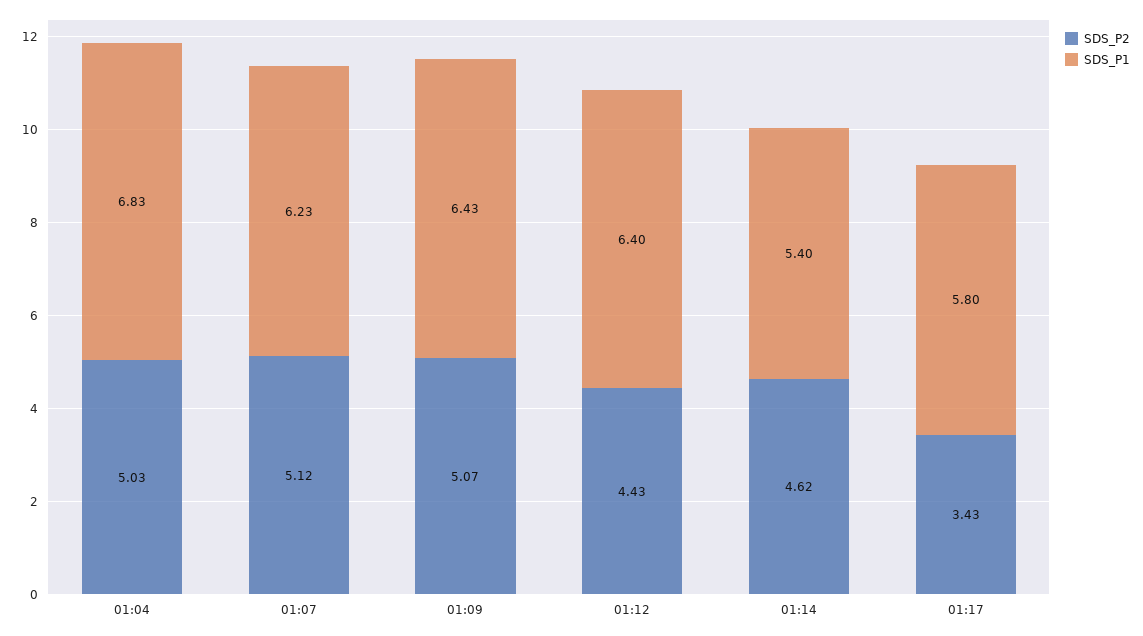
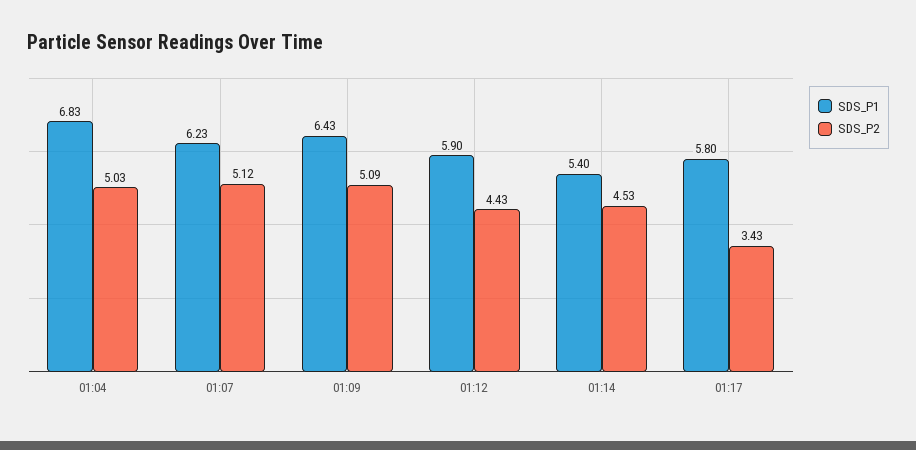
  {
    "SDS_P2": {
      "01:04": 5.03,
      "01:07": 5.12,
-     "01:09": 5.07,
+     "01:09": 5.09,
      "01:12": 4.43,
-     "01:14": 4.62,
+     "01:14": 4.53,
      "01:17": 3.43
    },
    "SDS_P1": {
      "01:04": 6.83,
      "01:07": 6.23,
      "01:09": 6.43,
-     "01:12": 6.4,
+     "01:12": 5.9,
      "01:14": 5.4,
      "01:17": 5.8
    }
  }

